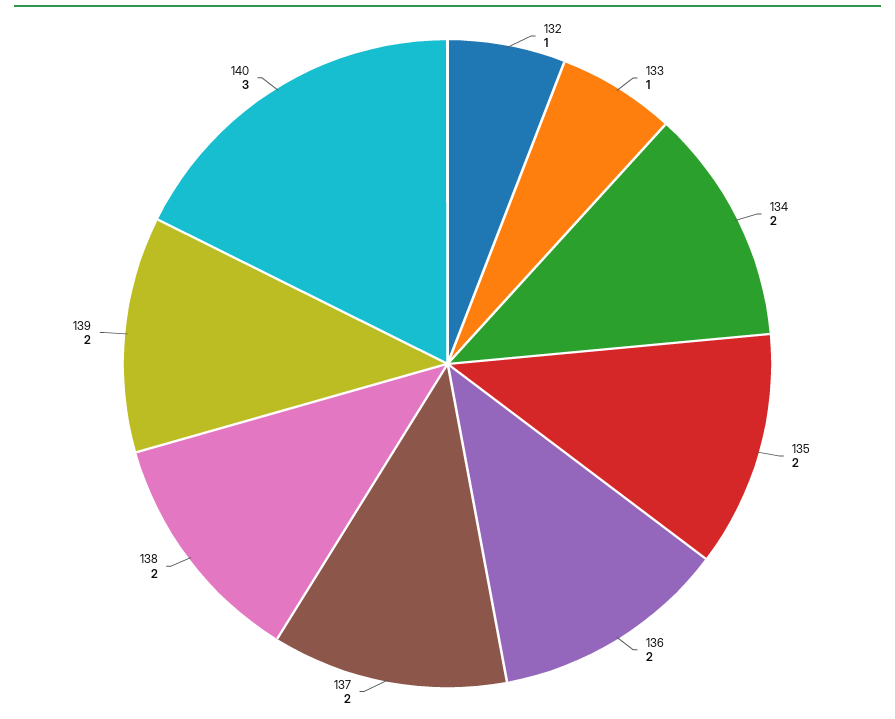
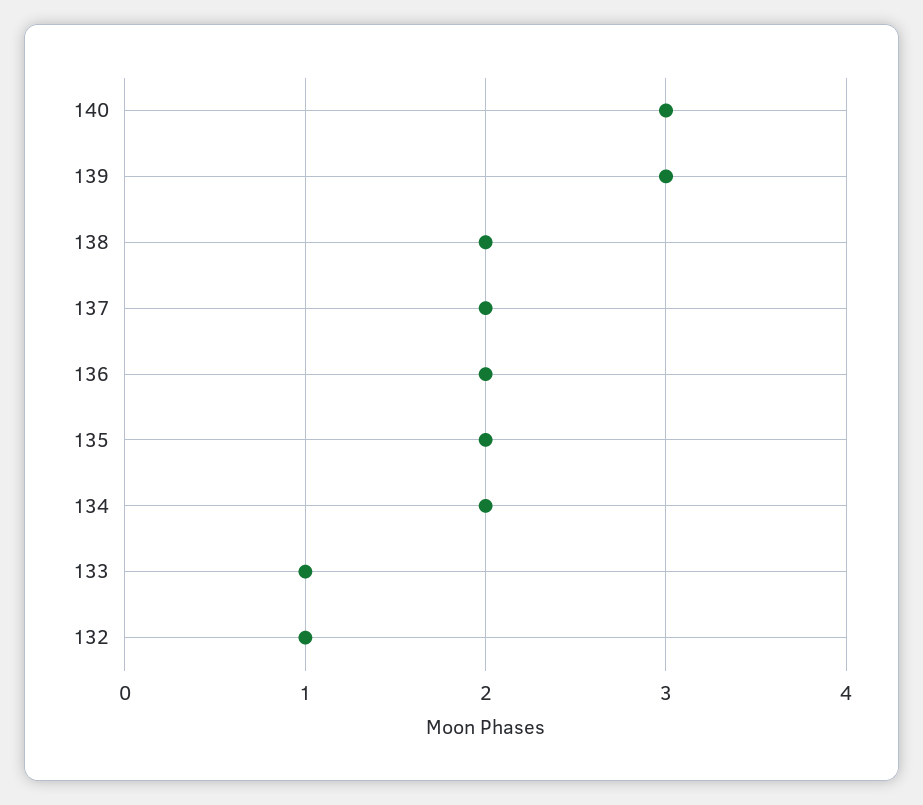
  {
    "132": 1,
    "133": 1,
    "134": 2,
    "135": 2,
    "136": 2,
    "137": 2,
    "138": 2,
-   "139": 2,
+   "139": 3,
    "140": 3
  }

